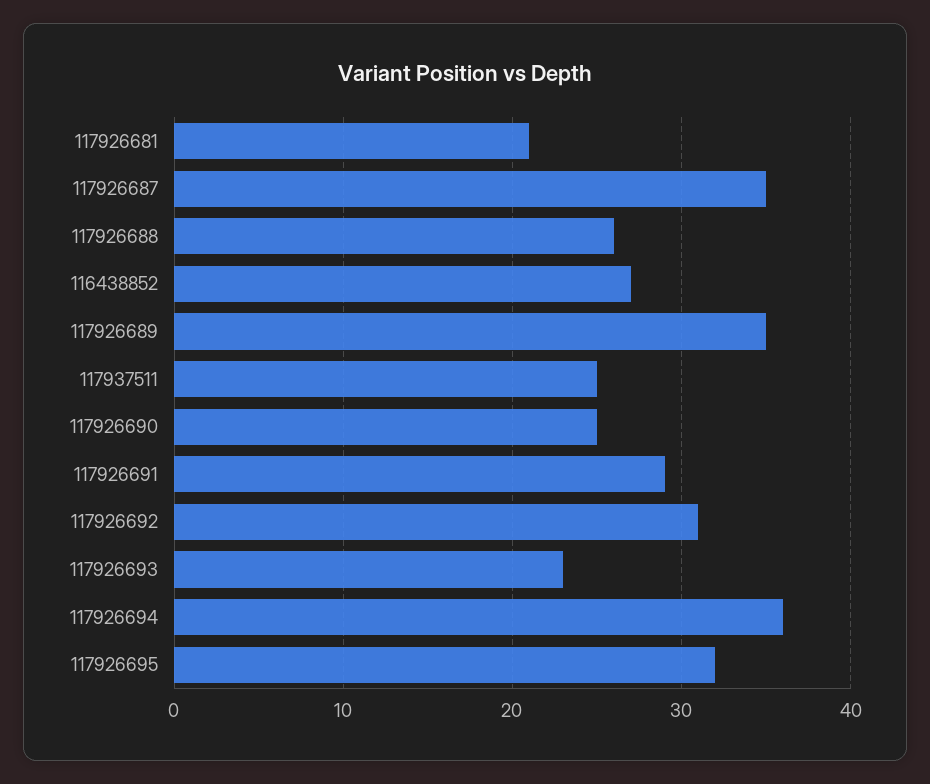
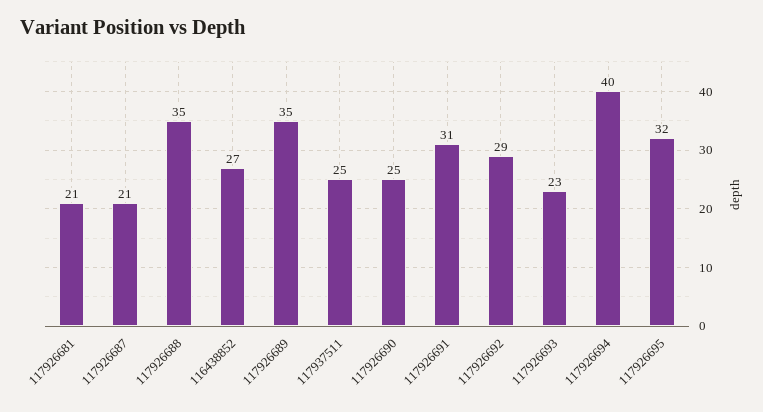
  {
    "117926681": 21,
-   "117926687": 35,
+   "117926687": 21,
-   "117926688": 26,
+   "117926688": 35,
    "116438852": 27,
    "117926689": 35,
    "117937511": 25,
    "117926690": 25,
-   "117926691": 29,
+   "117926691": 31,
-   "117926692": 31,
+   "117926692": 29,
    "117926693": 23,
-   "117926694": 36,
+   "117926694": 40,
    "117926695": 32
  }

